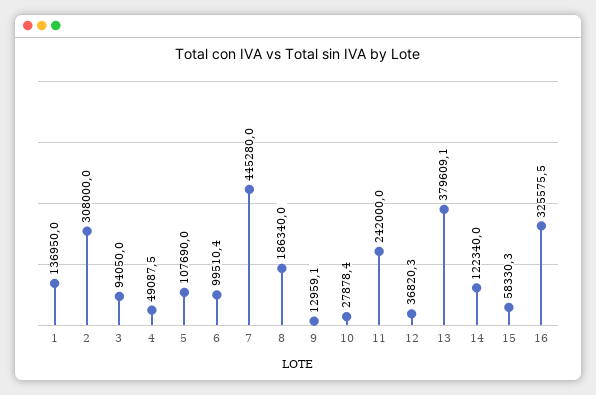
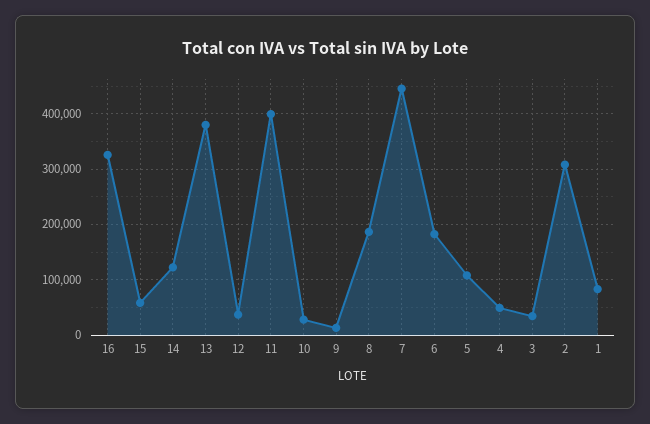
  {
-   "1": 136950,
+   "1": 80000,
    "2": 308000,
-   "3": 94050,
+   "3": 40000,
    "4": 49087.5,
    "5": 107690,
-   "6": 99510.4,
+   "6": 180000,
    "7": 445280,
    "8": 186340,
    "9": 12959.1,
    "10": 27878.4,
-   "11": 242000,
+   "11": 400000,
    "12": 36820.3,
    "13": 379609.1,
    "14": 122340,
    "15": 58330.3,
    "16": 325575.5
  }

